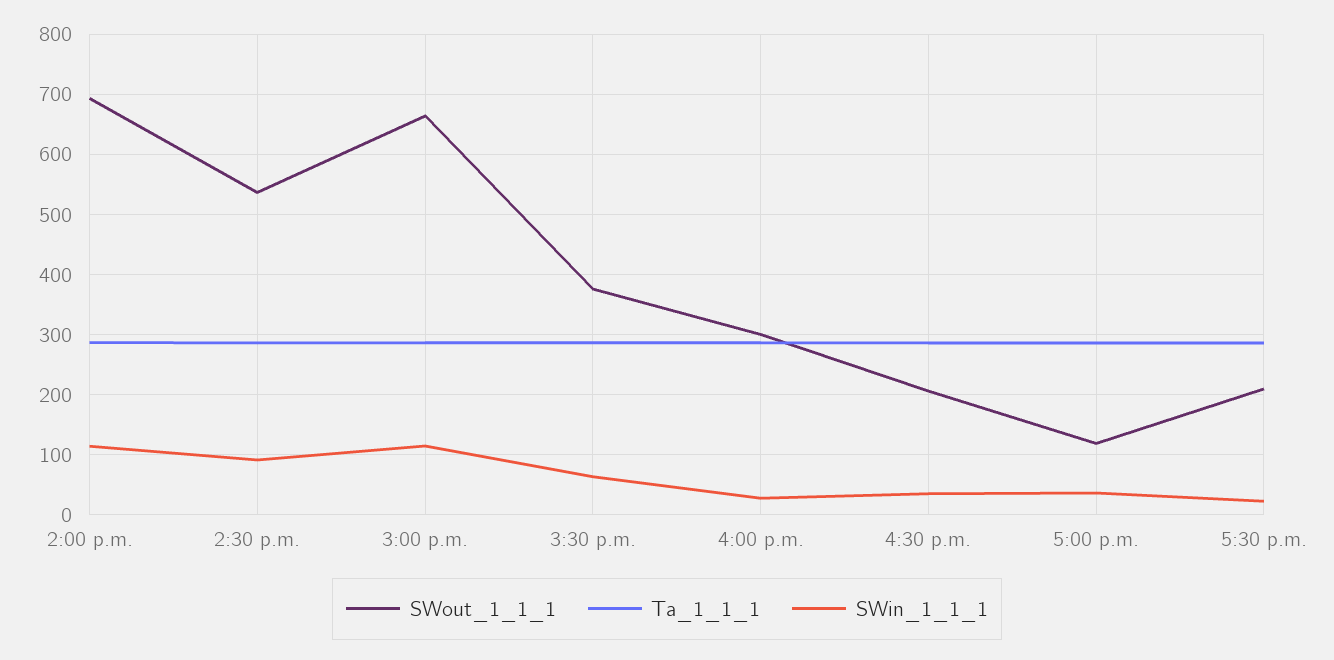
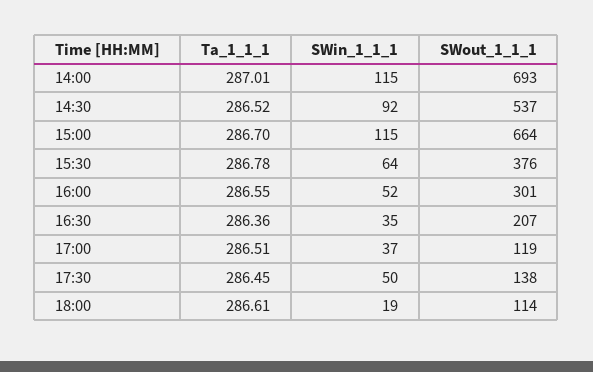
  {
    "SWout_1_1_1": {
      "2:00 p.m.": 693,
      "2:30 p.m.": 537,
      "3:00 p.m.": 664,
      "3:30 p.m.": 376,
      "4:00 p.m.": 301,
      "4:30 p.m.": 207,
      "5:00 p.m.": 119,
-     "5:30 p.m.": 210
+     "5:30 p.m.": 138,
+     "18:00": 114
    },
    "Ta_1_1_1": {
      "2:00 p.m.": 287.01,
      "2:30 p.m.": 286.52,
      "3:00 p.m.": 286.7,
      "3:30 p.m.": 286.78,
      "4:00 p.m.": 286.55,
      "4:30 p.m.": 286.36,
      "5:00 p.m.": 286.51,
-     "5:30 p.m.": 286.45
+     "5:30 p.m.": 286.45,
+     "18:00": 286.61
    },
    "SWin_1_1_1": {
      "2:00 p.m.": 115,
      "2:30 p.m.": 92,
      "3:00 p.m.": 115,
      "3:30 p.m.": 64,
-     "4:00 p.m.": 30,
+     "4:00 p.m.": 52,
      "4:30 p.m.": 35,
      "5:00 p.m.": 37,
-     "5:30 p.m.": 20
+     "5:30 p.m.": 50,
+     "18:00": 19
    }
  }

